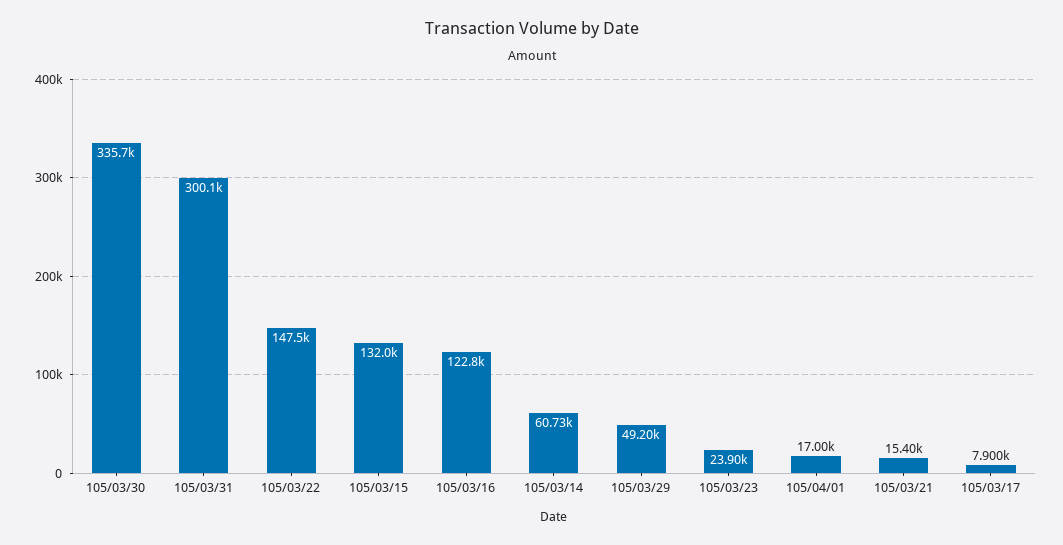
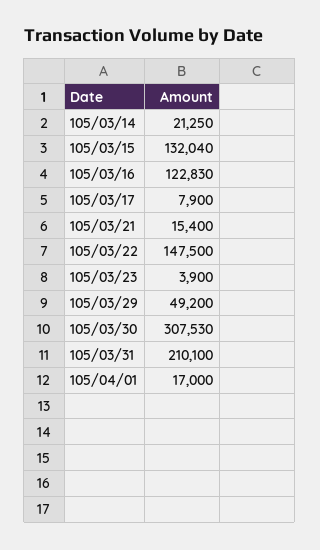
  {
-   "105/03/30": 335700,
+   "105/03/30": 307530,
-   "105/03/31": 300100,
+   "105/03/31": 210100,
    "105/03/22": 147500,
    "105/03/15": 132040,
    "105/03/16": 122830,
-   "105/03/14": 60730,
+   "105/03/14": 21250,
    "105/03/29": 49200,
-   "105/03/23": 23900,
+   "105/03/23": 3900,
    "105/04/01": 17000,
    "105/03/21": 15400,
    "105/03/17": 7900
  }

